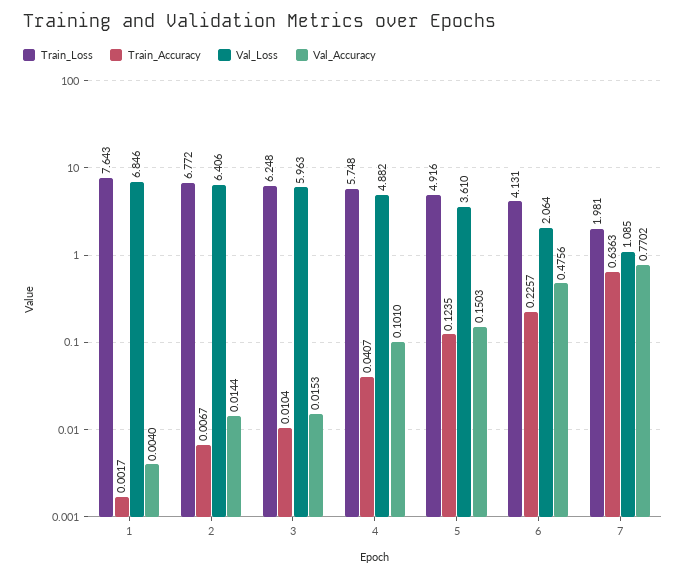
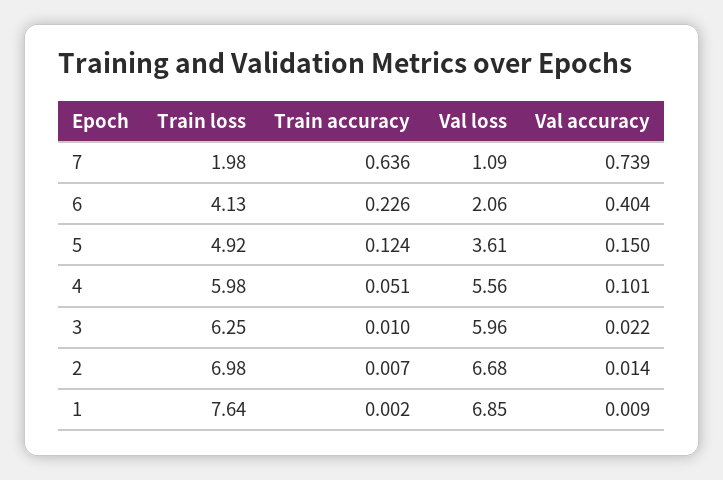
  {
    "Train_Loss": {
      "1": 7.643,
-     "2": 6.772,
+     "2": 6.98,
      "3": 6.248,
-     "4": 5.748,
+     "4": 5.98,
      "5": 4.916,
      "6": 4.131,
      "7": 1.981
    },
    "Train_Accuracy": {
      "1": 0.0017,
      "2": 0.0067,
      "3": 0.0104,
-     "4": 0.0407,
+     "4": 0.051,
      "5": 0.1235,
      "6": 0.2257,
      "7": 0.6363
    },
    "Val_Loss": {
      "1": 6.846,
-     "2": 6.406,
+     "2": 6.68,
      "3": 5.963,
-     "4": 4.882,
+     "4": 5.56,
      "5": 3.61,
      "6": 2.064,
      "7": 1.085
    },
    "Val_Accuracy": {
-     "1": 0.004,
+     "1": 0.009,
      "2": 0.0144,
-     "3": 0.0153,
+     "3": 0.022,
      "4": 0.101,
      "5": 0.1503,
-     "6": 0.4756,
+     "6": 0.404,
-     "7": 0.7702
+     "7": 0.739
    }
  }

